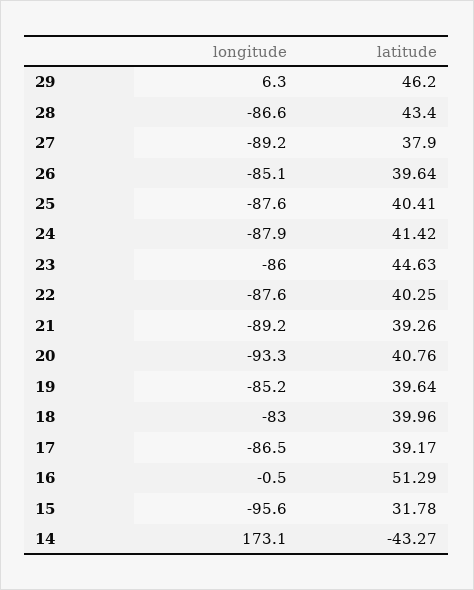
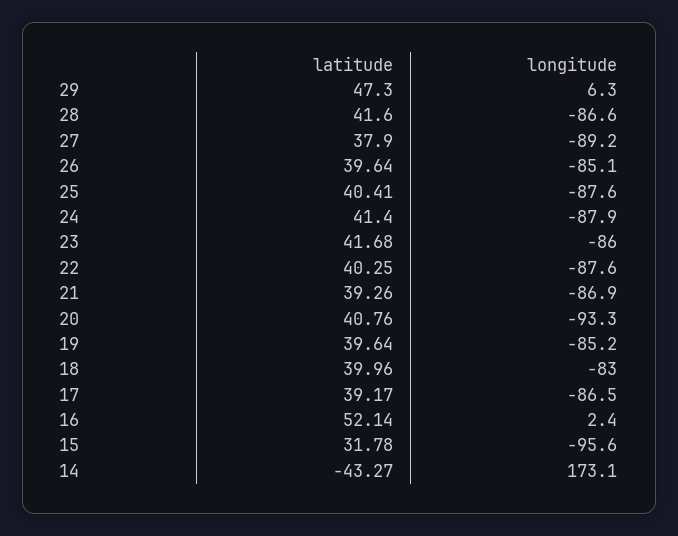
  {
    "longitude": {
      "29": 6.3,
      "28": -86.6,
      "27": -89.2,
      "26": -85.1,
      "25": -87.6,
      "24": -87.9,
      "23": -86,
      "22": -87.6,
-     "21": -89.2,
+     "21": -86.9,
      "20": -93.3,
      "19": -85.2,
      "18": -83,
      "17": -86.5,
-     "16": -0.5,
+     "16": 2.4,
      "15": -95.6,
      "14": 173.1
    },
    "latitude": {
-     "29": 46.2,
+     "29": 47.3,
-     "28": 43.4,
+     "28": 41.6,
      "27": 37.9,
      "26": 39.64,
      "25": 40.41,
-     "24": 41.42,
+     "24": 41.4,
-     "23": 44.63,
+     "23": 41.68,
      "22": 40.25,
      "21": 39.26,
      "20": 40.76,
      "19": 39.64,
      "18": 39.96,
      "17": 39.17,
-     "16": 51.29,
+     "16": 52.14,
      "15": 31.78,
      "14": -43.27
    }
  }

